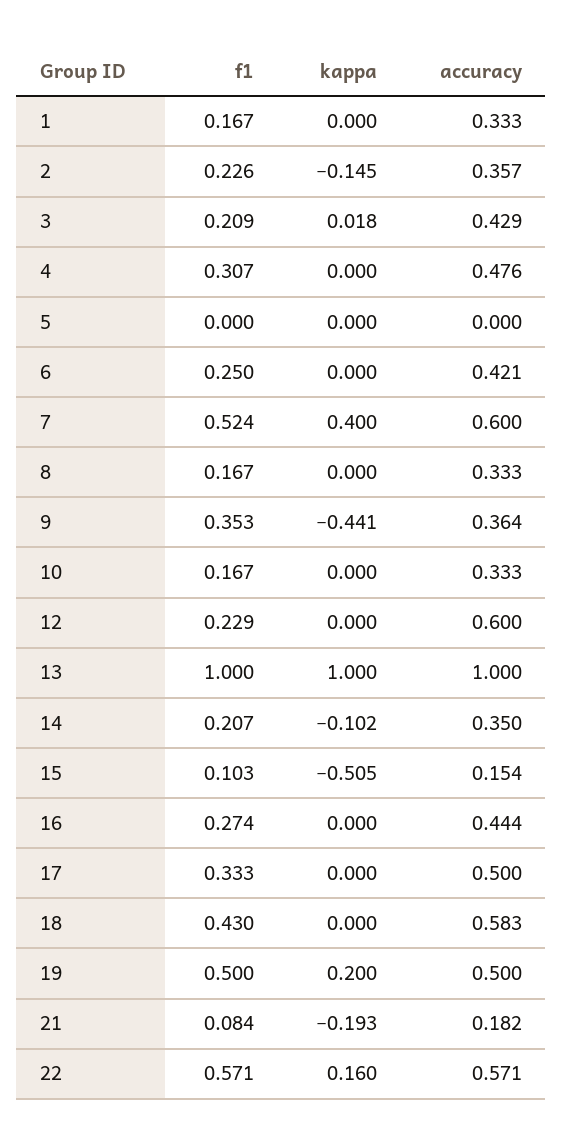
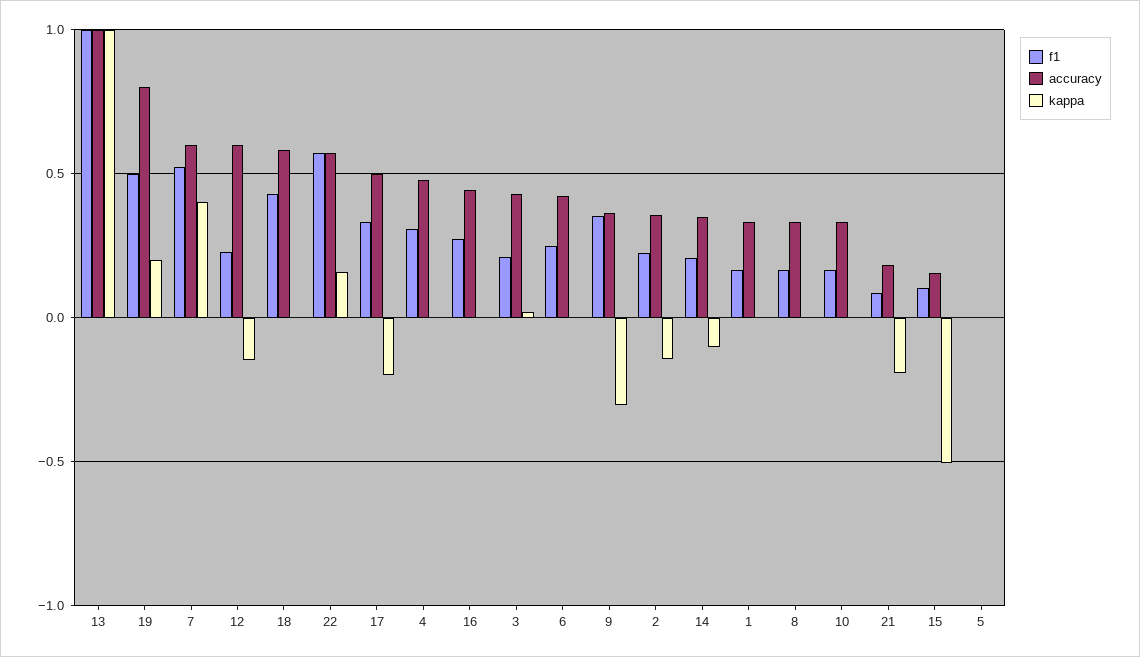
  {
    "f1": {
      "1": 0.167,
      "2": 0.226,
      "3": 0.209,
      "4": 0.307,
      "5": 0,
      "6": 0.25,
      "7": 0.524,
      "8": 0.167,
      "9": 0.353,
      "10": 0.167,
      "12": 0.229,
      "13": 1,
      "14": 0.207,
      "15": 0.103,
      "16": 0.274,
      "17": 0.333,
      "18": 0.43,
      "19": 0.5,
      "21": 0.084,
      "22": 0.571
    },
    "kappa": {
      "1": 0,
      "2": -0.145,
      "3": 0.018,
      "4": 0,
      "5": 0,
      "6": 0,
      "7": 0.4,
      "8": 0,
-     "9": -0.441,
+     "9": -0.3,
      "10": 0,
-     "12": 0,
+     "12": -0.15,
      "13": 1,
      "14": -0.102,
      "15": -0.505,
      "16": 0,
-     "17": 0,
+     "17": -0.2,
      "18": 0,
      "19": 0.2,
      "21": -0.193,
      "22": 0.16
    },
    "accuracy": {
      "1": 0.333,
      "2": 0.357,
      "3": 0.429,
      "4": 0.476,
      "5": 0,
      "6": 0.421,
      "7": 0.6,
      "8": 0.333,
      "9": 0.364,
      "10": 0.333,
      "12": 0.6,
      "13": 1,
      "14": 0.35,
      "15": 0.154,
      "16": 0.444,
      "17": 0.5,
      "18": 0.583,
-     "19": 0.5,
+     "19": 0.8,
      "21": 0.182,
      "22": 0.571
    }
  }

